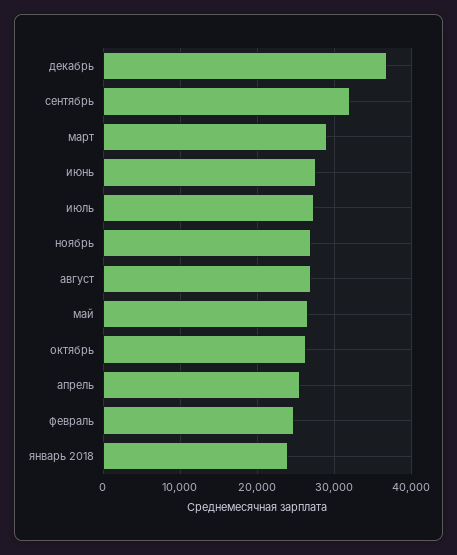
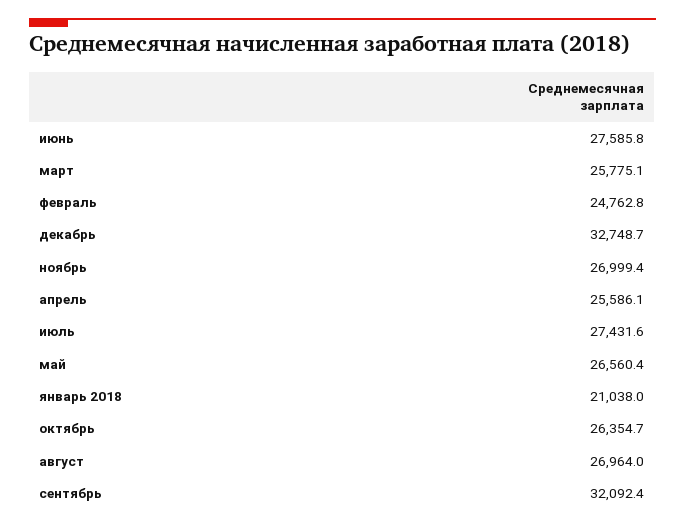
  {
-   "декабрь": 37000,
+   "декабрь": 32748.7,
    "сентябрь": 32092.4,
-   "март": 29000,
+   "март": 25775.1,
    "июнь": 27585.8,
    "июль": 27431.6,
    "ноябрь": 26999.4,
    "август": 26964,
    "май": 26560.4,
    "октябрь": 26354.7,
    "апрель": 25586.1,
    "февраль": 24762.8,
-   "январь 2018": 24000
+   "январь 2018": 21038
  }

